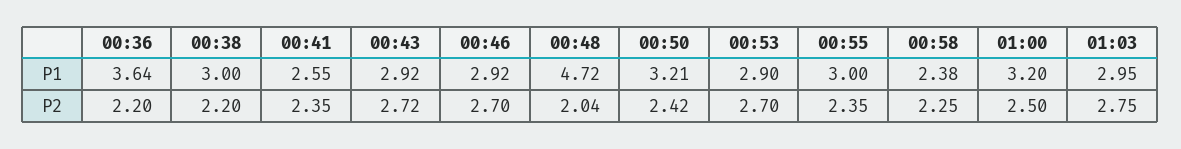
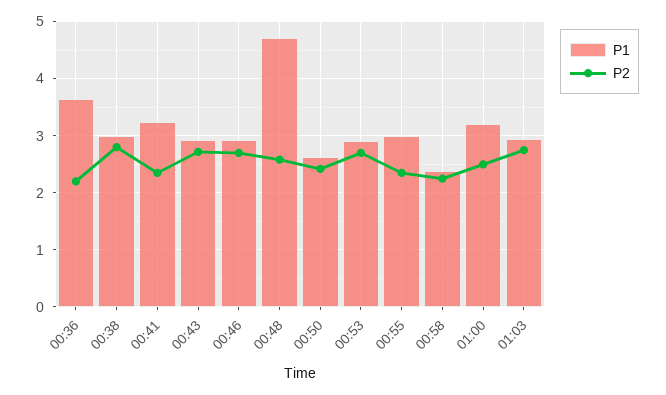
  {
    "P1": {
      "00:36": 3.64,
      "00:38": 3,
-     "00:41": 2.55,
+     "00:41": 3.2,
      "00:43": 2.92,
      "00:46": 2.92,
      "00:48": 4.72,
-     "00:50": 3.21,
+     "00:50": 2.6,
      "00:53": 2.9,
      "00:55": 3,
      "00:58": 2.38,
      "01:00": 3.2,
      "01:03": 2.95
    },
    "P2": {
      "00:36": 2.2,
-     "00:38": 2.2,
+     "00:38": 2.8,
      "00:41": 2.35,
      "00:43": 2.72,
      "00:46": 2.7,
-     "00:48": 2.04,
+     "00:48": 2.6,
      "00:50": 2.42,
      "00:53": 2.7,
      "00:55": 2.35,
      "00:58": 2.25,
      "01:00": 2.5,
      "01:03": 2.75
    }
  }

